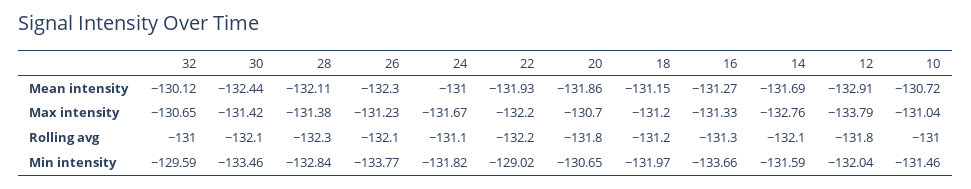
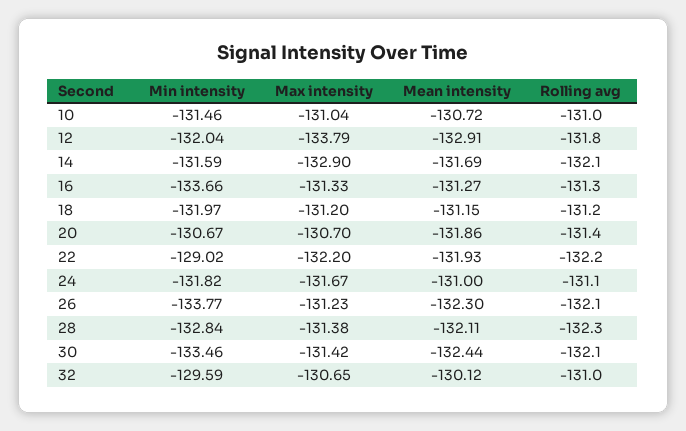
  {
    "32": {
      "Mean intensity": -130.12,
      "Max intensity": -130.65,
      "Rolling avg": -131,
      "Min intensity": -129.59
    },
    "30": {
      "Mean intensity": -132.44,
      "Max intensity": -131.42,
      "Rolling avg": -132.1,
      "Min intensity": -133.46
    },
    "28": {
      "Mean intensity": -132.11,
      "Max intensity": -131.38,
      "Rolling avg": -132.3,
      "Min intensity": -132.84
    },
    "26": {
      "Mean intensity": -132.3,
      "Max intensity": -131.23,
      "Rolling avg": -132.1,
      "Min intensity": -133.77
    },
    "24": {
      "Mean intensity": -131,
      "Max intensity": -131.67,
      "Rolling avg": -131.1,
      "Min intensity": -131.82
    },
    "22": {
      "Mean intensity": -131.93,
      "Max intensity": -132.2,
      "Rolling avg": -132.2,
      "Min intensity": -129.02
    },
    "20": {
      "Mean intensity": -131.86,
      "Max intensity": -130.7,
-     "Rolling avg": -131.8,
+     "Rolling avg": -131.4,
-     "Min intensity": -130.65
+     "Min intensity": -130.67
    },
    "18": {
      "Mean intensity": -131.15,
      "Max intensity": -131.2,
      "Rolling avg": -131.2,
      "Min intensity": -131.97
    },
    "16": {
      "Mean intensity": -131.27,
      "Max intensity": -131.33,
      "Rolling avg": -131.3,
      "Min intensity": -133.66
    },
    "14": {
      "Mean intensity": -131.69,
-     "Max intensity": -132.76,
+     "Max intensity": -132.9,
      "Rolling avg": -132.1,
      "Min intensity": -131.59
    },
    "12": {
      "Mean intensity": -132.91,
      "Max intensity": -133.79,
      "Rolling avg": -131.8,
      "Min intensity": -132.04
    },
    "10": {
      "Mean intensity": -130.72,
      "Max intensity": -131.04,
      "Rolling avg": -131,
      "Min intensity": -131.46
    }
  }

